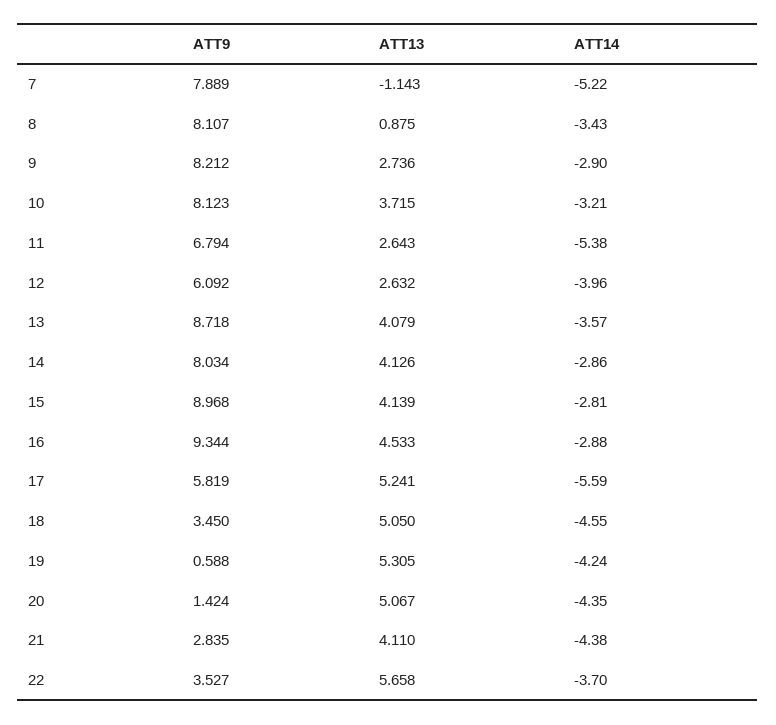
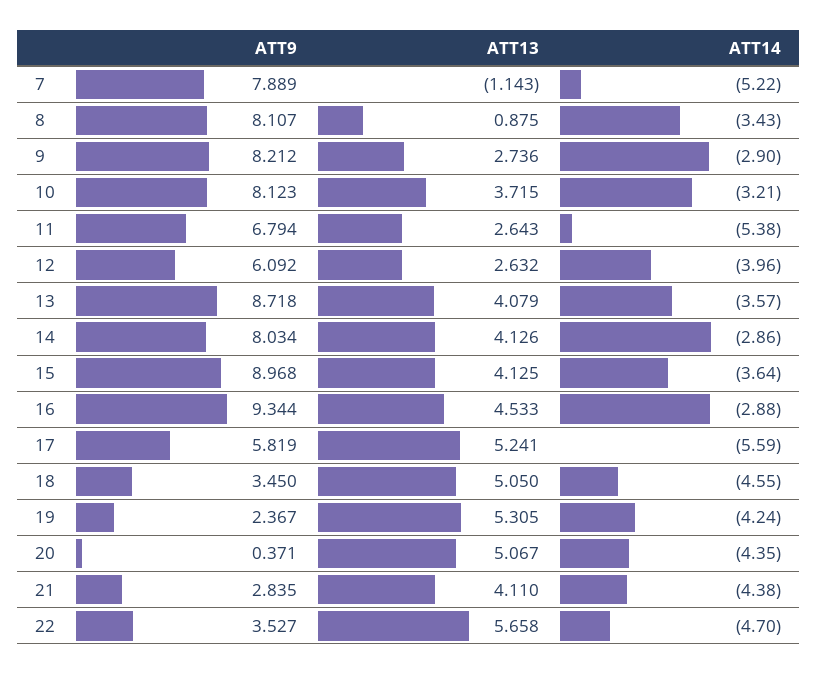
  {
    "ATT9": {
      "7": 7.889,
      "8": 8.107,
      "9": 8.212,
      "10": 8.123,
      "11": 6.794,
      "12": 6.092,
      "13": 8.718,
      "14": 8.034,
      "15": 8.968,
      "16": 9.344,
      "17": 5.819,
      "18": 3.45,
-     "19": 0.588,
+     "19": 2.367,
-     "20": 1.424,
+     "20": 0.371,
      "21": 2.835,
      "22": 3.527
    },
    "ATT13": {
      "7": -1.143,
      "8": 0.875,
      "9": 2.736,
      "10": 3.715,
      "11": 2.643,
      "12": 2.632,
      "13": 4.079,
      "14": 4.126,
-     "15": 4.139,
+     "15": 4.125,
      "16": 4.533,
      "17": 5.241,
      "18": 5.05,
      "19": 5.305,
      "20": 5.067,
      "21": 4.11,
      "22": 5.658
    },
    "ATT14": {
      "7": -5.22,
      "8": -3.43,
      "9": -2.9,
      "10": -3.21,
      "11": -5.38,
      "12": -3.96,
      "13": -3.57,
      "14": -2.86,
-     "15": -2.81,
+     "15": -3.64,
      "16": -2.88,
      "17": -5.59,
      "18": -4.55,
      "19": -4.24,
      "20": -4.35,
      "21": -4.38,
-     "22": -3.7
+     "22": -4.7
    }
  }

